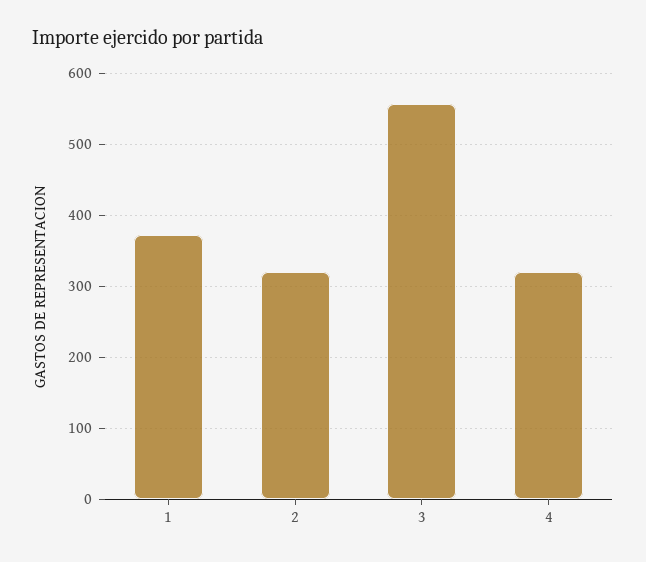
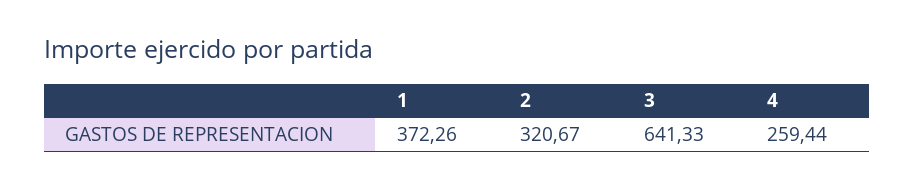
  {
    "1": 372.26,
    "2": 320.67,
-   "3": 560,
+   "3": 641.33,
-   "4": 320
+   "4": 259.44
  }

